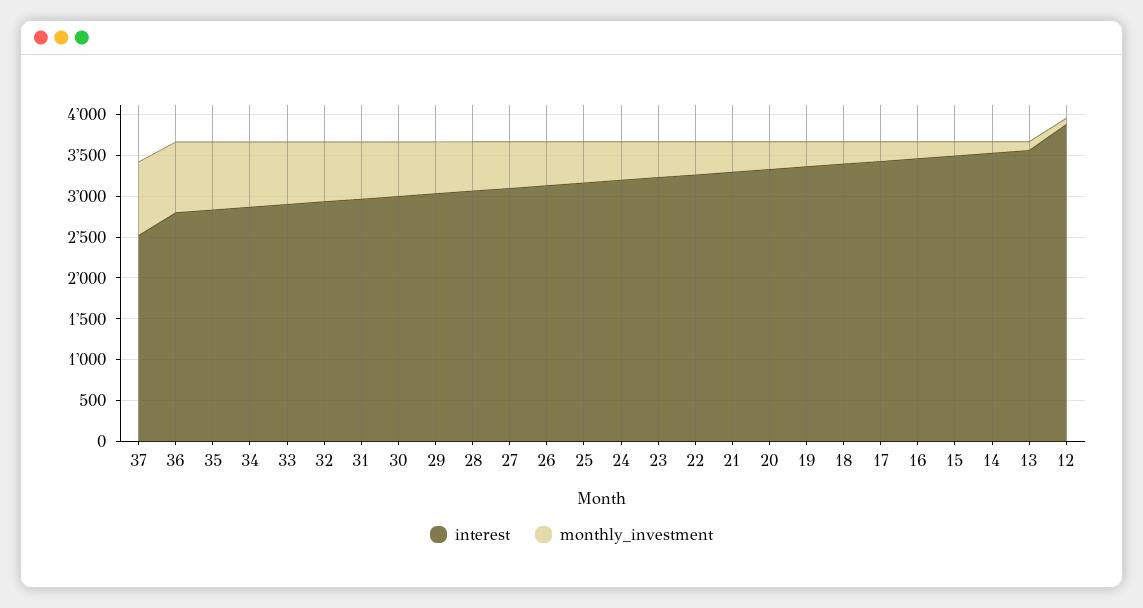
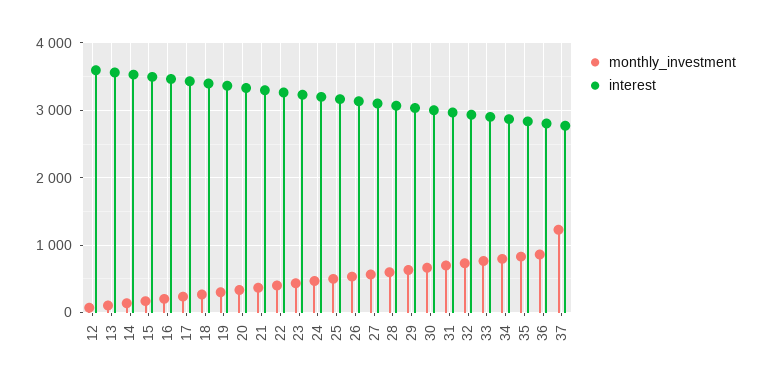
  {
    "interest": {
-     "37": 2500,
+     "37": 2800,
      "36": 2800,
      "35": 2800,
      "34": 2900,
      "33": 2900,
      "32": 2900,
      "31": 3000,
      "30": 3000,
      "29": 3000,
      "28": 3100,
      "27": 3100,
      "26": 3100,
      "25": 3200,
      "24": 3200,
      "23": 3200,
      "22": 3300,
      "21": 3300,
      "20": 3300,
      "19": 3400,
      "18": 3400,
      "17": 3400,
      "16": 3500,
      "15": 3500,
      "14": 3500,
      "13": 3600,
-     "12": 3900
+     "12": 3600
    },
    "monthly_investment": {
-     "37": 900,
+     "37": 1200,
      "36": 900,
      "35": 800,
      "34": 800,
      "33": 800,
      "32": 700,
      "31": 700,
      "30": 700,
      "29": 600,
      "28": 600,
      "27": 600,
      "26": 500,
      "25": 500,
      "24": 500,
      "23": 400,
      "22": 400,
      "21": 400,
      "20": 300,
      "19": 300,
      "18": 300,
      "17": 200,
      "16": 200,
      "15": 200,
      "14": 100,
      "13": 100,
      "12": 100
    }
  }

